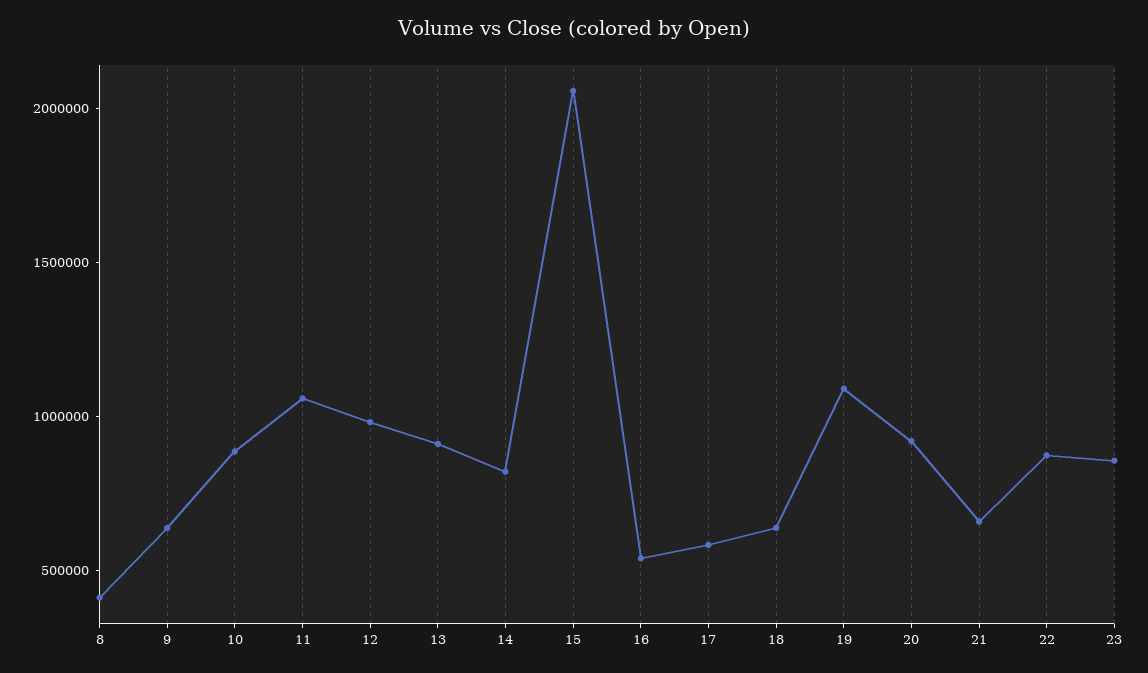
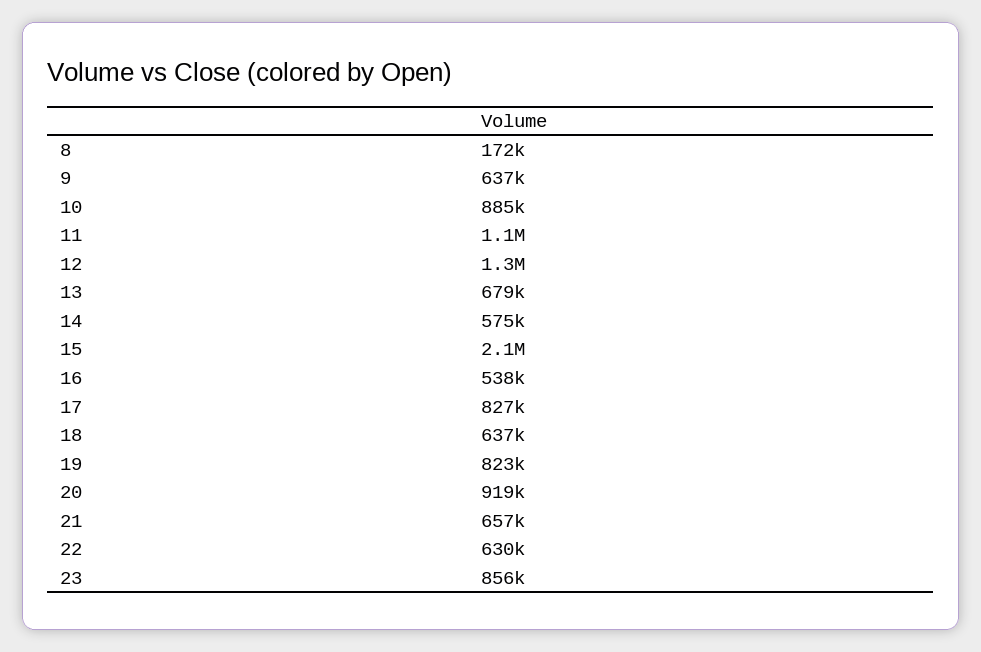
  {
-   "8": 400000,
+   "8": 172000,
    "9": 637000,
    "10": 885000,
    "11": 1100000,
-   "12": 1000000,
+   "12": 1300000,
-   "13": 900000,
+   "13": 679000,
-   "14": 800000,
+   "14": 575000,
    "15": 2100000,
    "16": 538000,
-   "17": 600000,
+   "17": 827000,
    "18": 637000,
-   "19": 1100000,
+   "19": 823000,
    "20": 919000,
    "21": 657000,
-   "22": 900000,
+   "22": 630000,
    "23": 856000
  }

